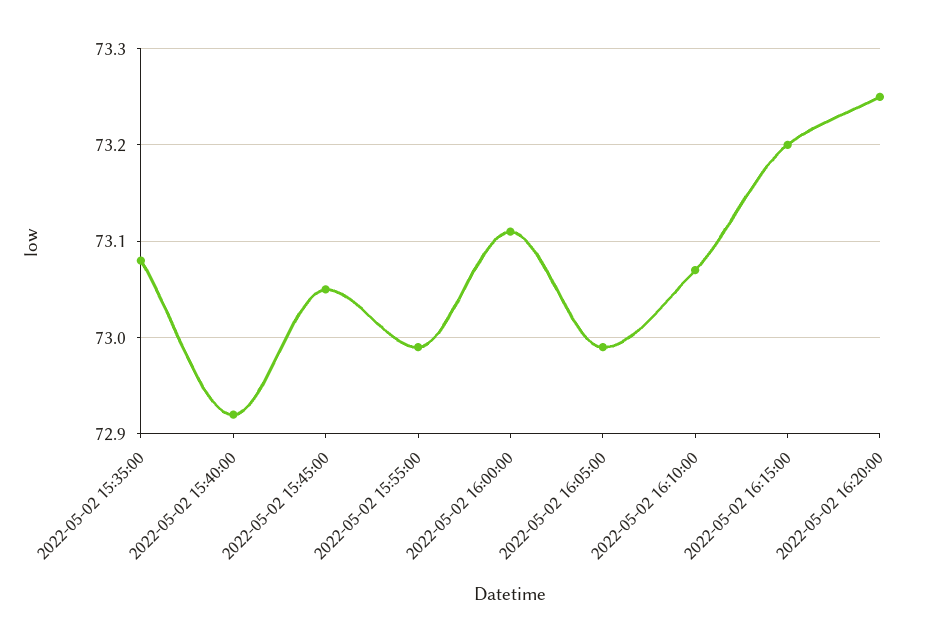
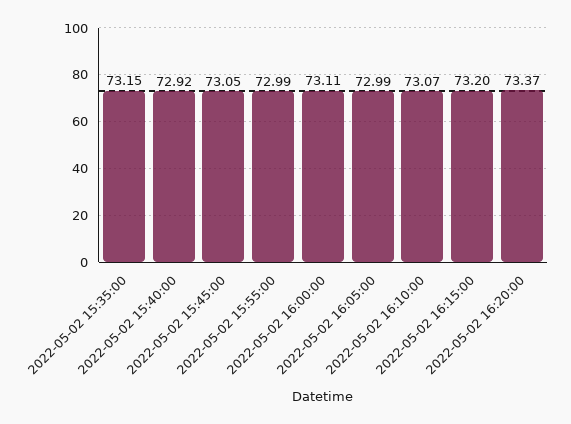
  {
-   "2022-05-02 15:35:00": 73.08,
+   "2022-05-02 15:35:00": 73.15,
    "2022-05-02 15:40:00": 72.92,
    "2022-05-02 15:45:00": 73.05,
    "2022-05-02 15:55:00": 72.99,
    "2022-05-02 16:00:00": 73.11,
    "2022-05-02 16:05:00": 72.99,
    "2022-05-02 16:10:00": 73.07,
    "2022-05-02 16:15:00": 73.2,
-   "2022-05-02 16:20:00": 73.25
+   "2022-05-02 16:20:00": 73.37
  }

